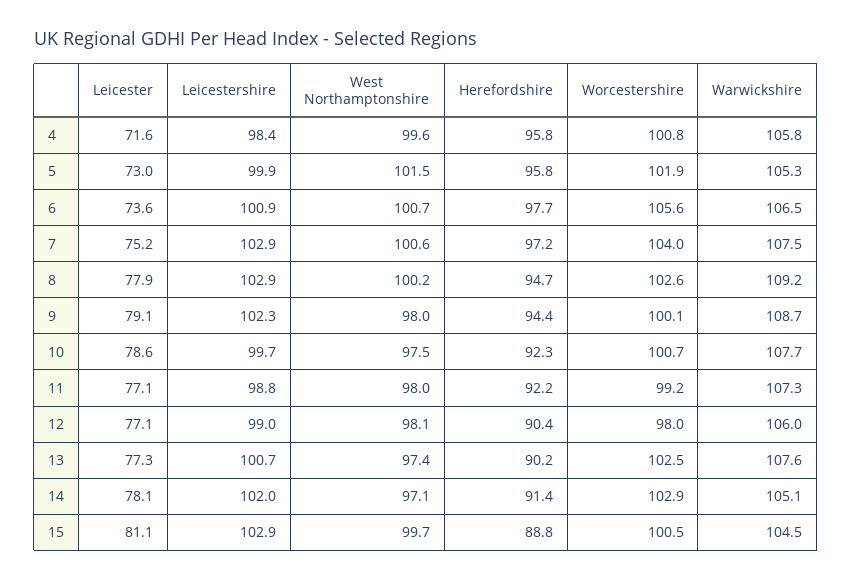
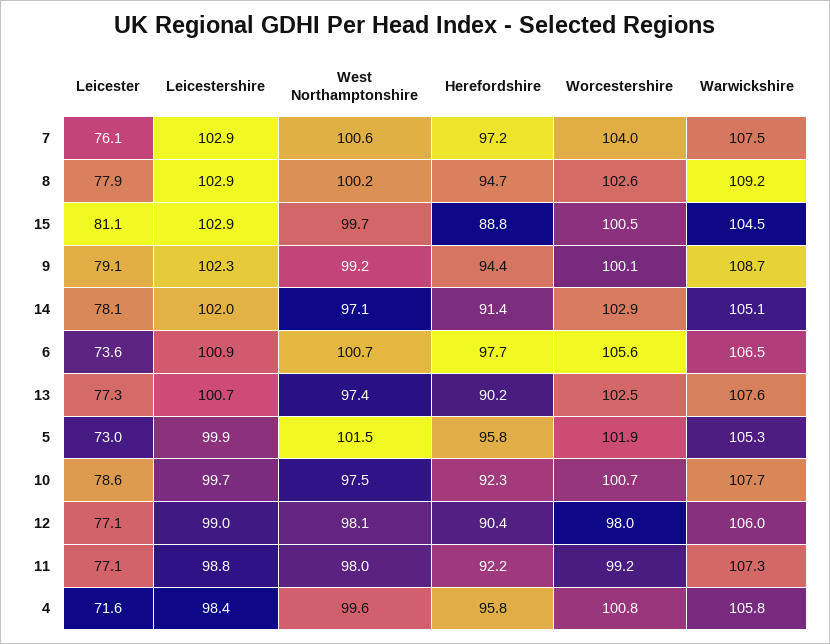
  {
    "Leicester": {
      "4": 71.6,
      "5": 73,
      "6": 73.6,
-     "7": 75.2,
+     "7": 76.1,
      "8": 77.9,
      "9": 79.1,
      "10": 78.6,
      "11": 77.1,
      "12": 77.1,
      "13": 77.3,
      "14": 78.1,
      "15": 81.1
    },
    "Leicestershire": {
      "4": 98.4,
      "5": 99.9,
      "6": 100.9,
      "7": 102.9,
      "8": 102.9,
      "9": 102.3,
      "10": 99.7,
      "11": 98.8,
      "12": 99,
      "13": 100.7,
      "14": 102,
      "15": 102.9
    },
    "West Northamptonshire": {
      "4": 99.6,
      "5": 101.5,
      "6": 100.7,
      "7": 100.6,
      "8": 100.2,
-     "9": 98,
+     "9": 99.2,
      "10": 97.5,
      "11": 98,
      "12": 98.1,
      "13": 97.4,
      "14": 97.1,
      "15": 99.7
    },
    "Herefordshire": {
      "4": 95.8,
      "5": 95.8,
      "6": 97.7,
      "7": 97.2,
      "8": 94.7,
      "9": 94.4,
      "10": 92.3,
      "11": 92.2,
      "12": 90.4,
      "13": 90.2,
      "14": 91.4,
      "15": 88.8
    },
    "Worcestershire": {
      "4": 100.8,
      "5": 101.9,
      "6": 105.6,
      "7": 104,
      "8": 102.6,
      "9": 100.1,
      "10": 100.7,
      "11": 99.2,
      "12": 98,
      "13": 102.5,
      "14": 102.9,
      "15": 100.5
    },
    "Warwickshire": {
      "4": 105.8,
      "5": 105.3,
      "6": 106.5,
      "7": 107.5,
      "8": 109.2,
      "9": 108.7,
      "10": 107.7,
      "11": 107.3,
      "12": 106,
      "13": 107.6,
      "14": 105.1,
      "15": 104.5
    }
  }

